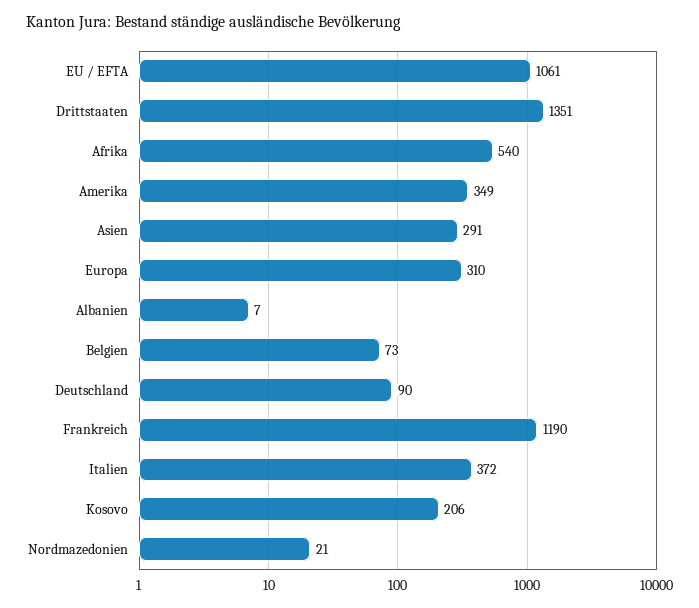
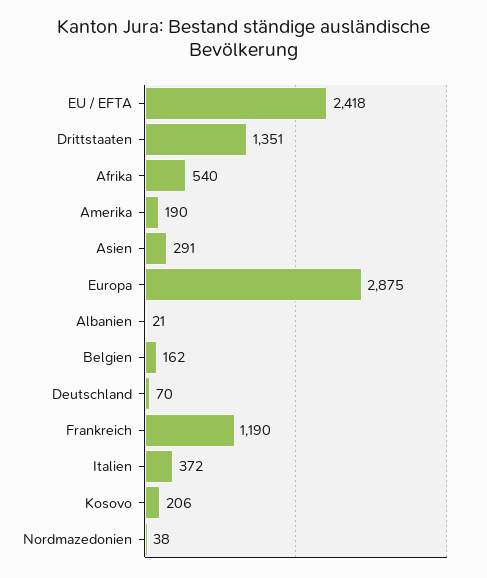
  {
-   "EU / EFTA": 1061,
+   "EU / EFTA": 2418,
    "Drittstaaten": 1351,
    "Afrika": 540,
-   "Amerika": 349,
+   "Amerika": 190,
    "Asien": 291,
-   "Europa": 310,
+   "Europa": 2875,
-   "Albanien": 7,
+   "Albanien": 21,
-   "Belgien": 73,
+   "Belgien": 162,
-   "Deutschland": 90,
+   "Deutschland": 70,
    "Frankreich": 1190,
    "Italien": 372,
    "Kosovo": 206,
-   "Nordmazedonien": 21
+   "Nordmazedonien": 38
  }

